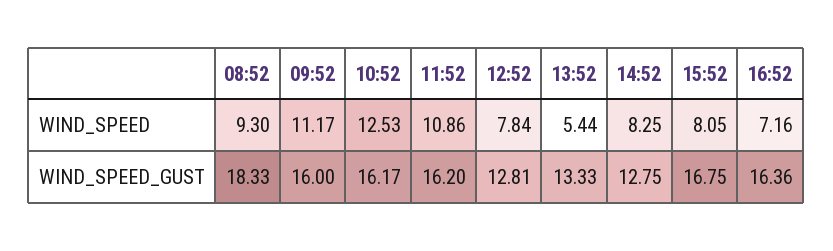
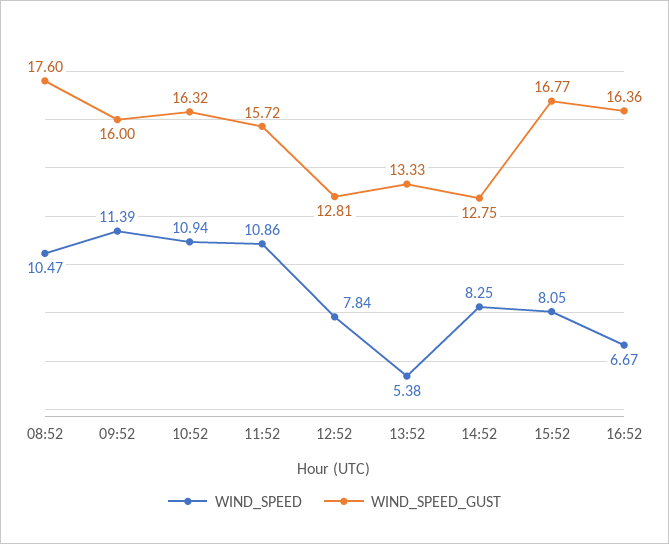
  {
    "WIND_SPEED": {
-     "08:52": 9.3,
+     "08:52": 10.47,
-     "09:52": 11.17,
+     "09:52": 11.39,
-     "10:52": 12.53,
+     "10:52": 10.94,
      "11:52": 10.86,
      "12:52": 7.84,
-     "13:52": 5.44,
+     "13:52": 5.38,
      "14:52": 8.25,
      "15:52": 8.05,
-     "16:52": 7.16
+     "16:52": 6.67
    },
    "WIND_SPEED_GUST": {
-     "08:52": 18.33,
+     "08:52": 17.6,
      "09:52": 16,
-     "10:52": 16.17,
+     "10:52": 16.32,
-     "11:52": 16.2,
+     "11:52": 15.72,
      "12:52": 12.81,
      "13:52": 13.33,
      "14:52": 12.75,
-     "15:52": 16.75,
+     "15:52": 16.77,
      "16:52": 16.36
    }
  }

